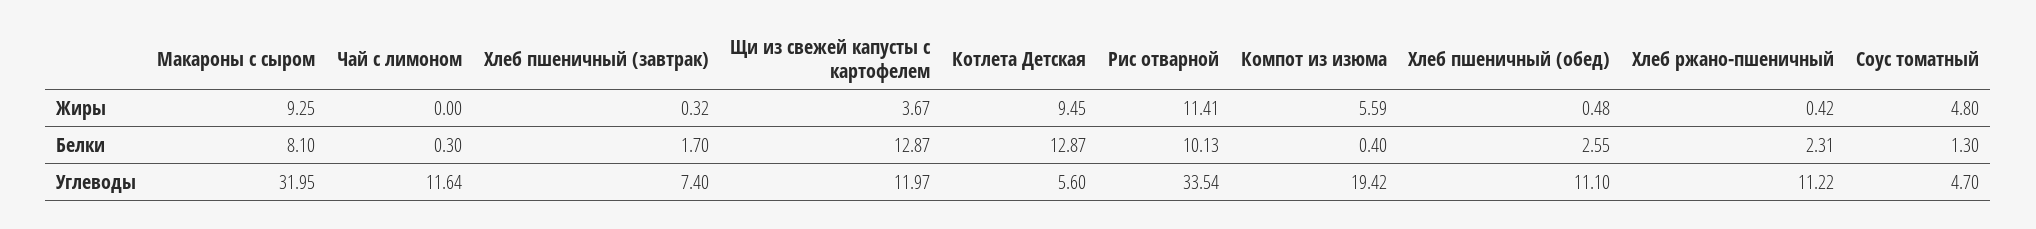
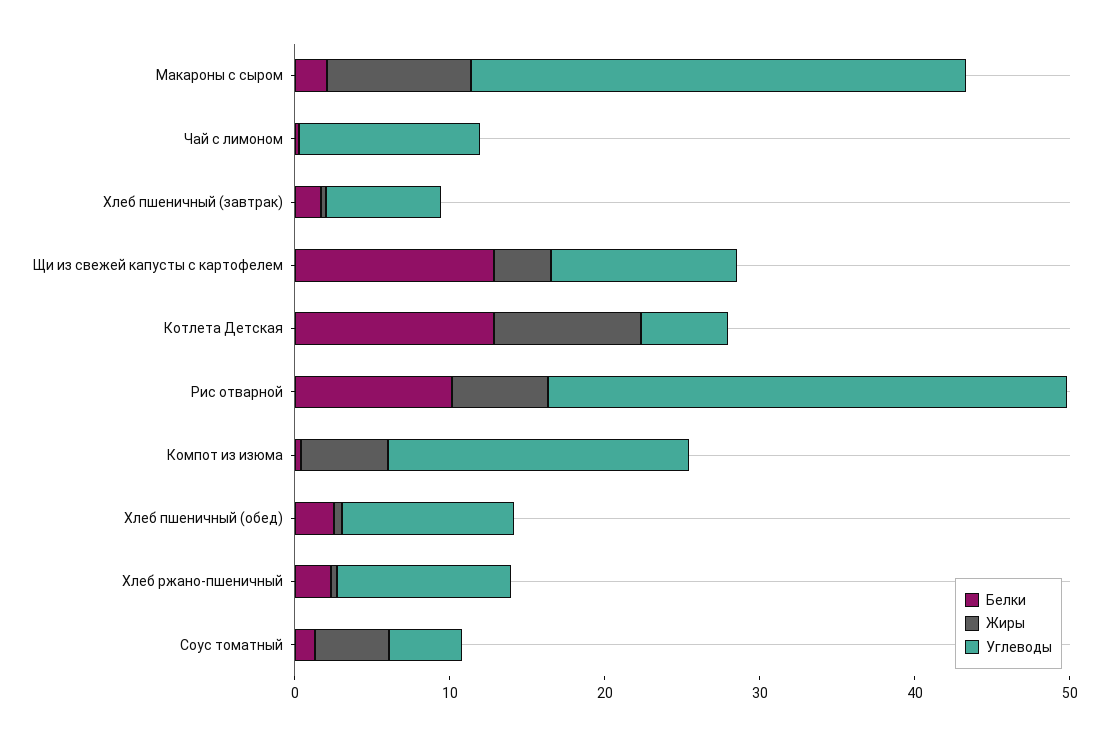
  {
    "Жиры": {
      "Макароны с сыром": 9.25,
      "Чай с лимоном": 0,
      "Хлеб пшеничный (завтрак)": 0.32,
      "Щи из свежей капусты с картофелем": 3.67,
      "Котлета Детская": 9.45,
-     "Рис отварной": 11.41,
+     "Рис отварной": 6,
      "Компот из изюма": 5.59,
      "Хлеб пшеничный (обед)": 0.48,
      "Хлеб ржано-пшеничный": 0.42,
      "Соус томатный": 4.8
    },
    "Белки": {
-     "Макароны с сыром": 8.1,
+     "Макароны с сыром": 2,
      "Чай с лимоном": 0.3,
      "Хлеб пшеничный (завтрак)": 1.7,
      "Щи из свежей капусты с картофелем": 12.87,
      "Котлета Детская": 12.87,
      "Рис отварной": 10.13,
      "Компот из изюма": 0.4,
      "Хлеб пшеничный (обед)": 2.55,
      "Хлеб ржано-пшеничный": 2.31,
      "Соус томатный": 1.3
    },
    "Углеводы": {
      "Макароны с сыром": 31.95,
      "Чай с лимоном": 11.64,
      "Хлеб пшеничный (завтрак)": 7.4,
      "Щи из свежей капусты с картофелем": 11.97,
      "Котлета Детская": 5.6,
      "Рис отварной": 33.54,
      "Компот из изюма": 19.42,
      "Хлеб пшеничный (обед)": 11.1,
      "Хлеб ржано-пшеничный": 11.22,
      "Соус томатный": 4.7
    }
  }

